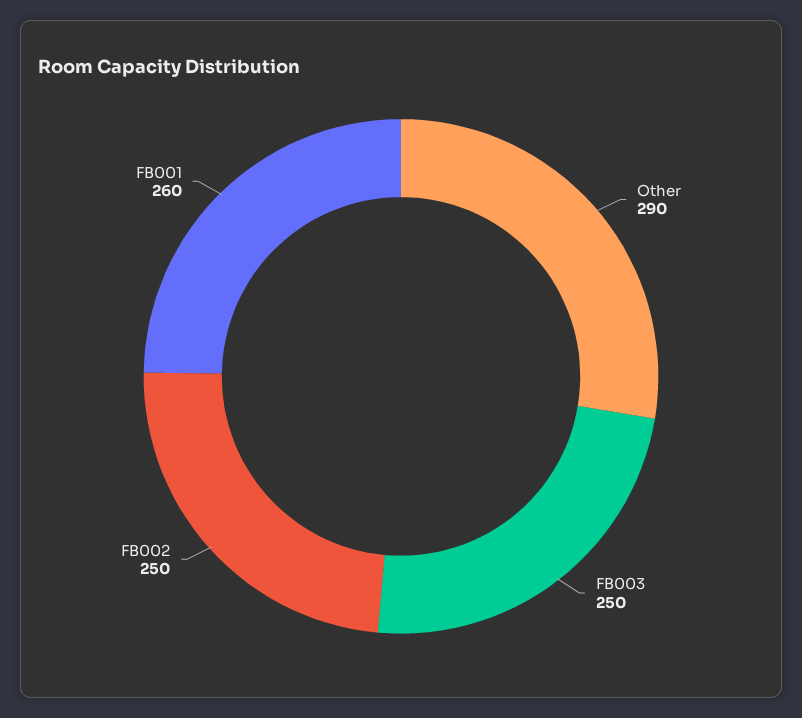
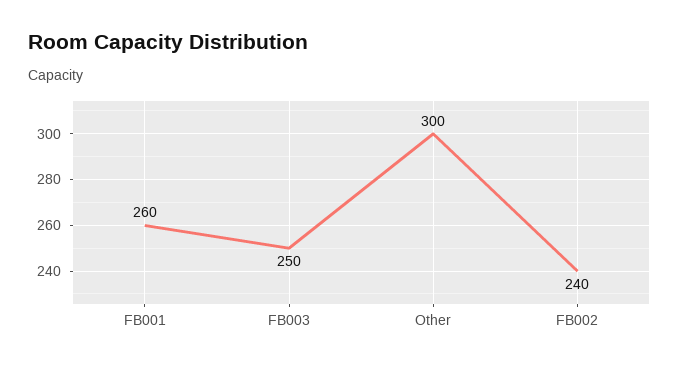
  {
-   "Other": 290,
+   "Other": 300,
    "FB003": 250,
-   "FB002": 250,
+   "FB002": 240,
    "FB001": 260
  }

